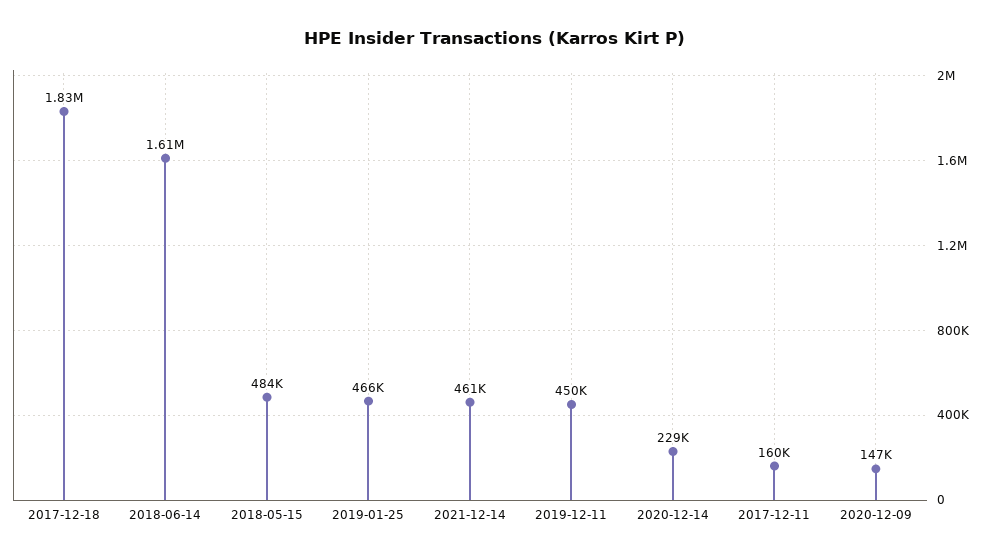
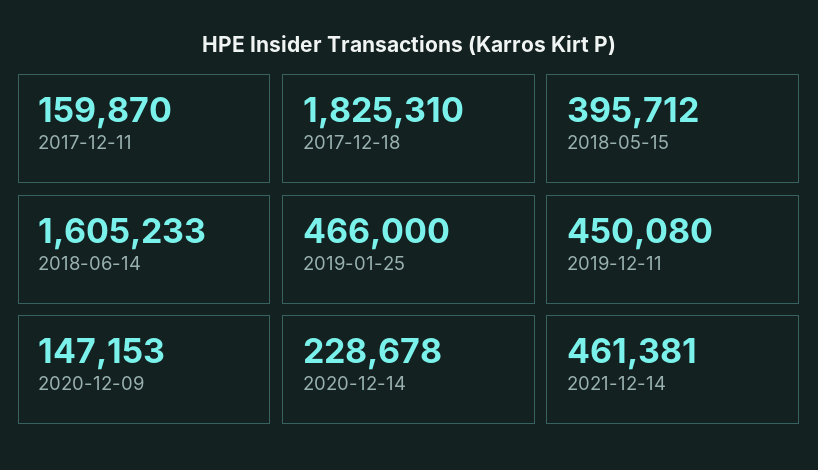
  {
    "2017-12-18": 1825310,
    "2018-06-14": 1605233,
-   "2018-05-15": 484000,
+   "2018-05-15": 395712,
    "2019-01-25": 466000,
    "2021-12-14": 461381,
    "2019-12-11": 450080,
    "2020-12-14": 228678,
    "2017-12-11": 159870,
    "2020-12-09": 147153
  }

